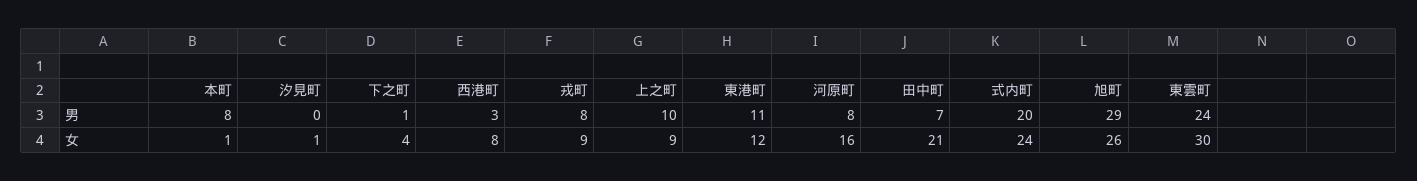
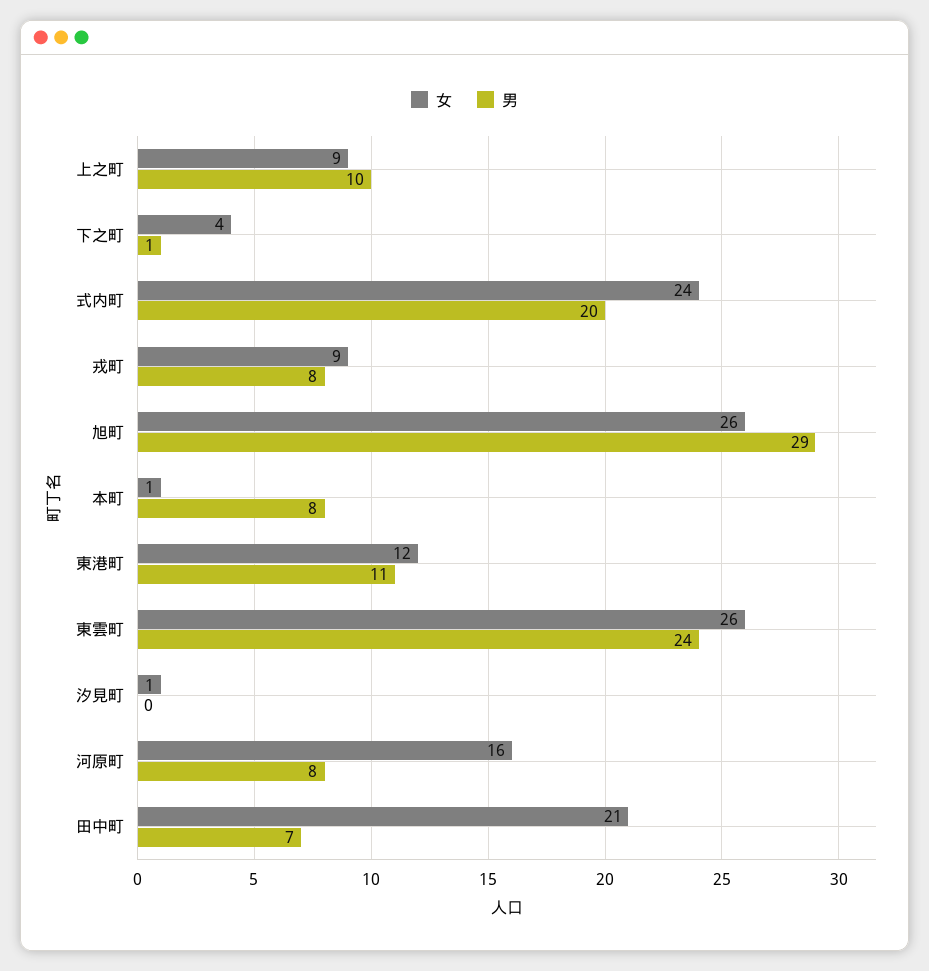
  {
    "男": {
      "本町": 8,
      "汐見町": 0,
      "下之町": 1,
-     "西港町": 3,
      "戎町": 8,
      "上之町": 10,
      "東港町": 11,
      "河原町": 8,
      "田中町": 7,
      "式内町": 20,
      "旭町": 29,
      "東雲町": 24
    },
    "女": {
      "本町": 1,
      "汐見町": 1,
      "下之町": 4,
-     "西港町": 8,
      "戎町": 9,
      "上之町": 9,
      "東港町": 12,
      "河原町": 16,
      "田中町": 21,
      "式内町": 24,
      "旭町": 26,
-     "東雲町": 30
+     "東雲町": 26
    }
  }

